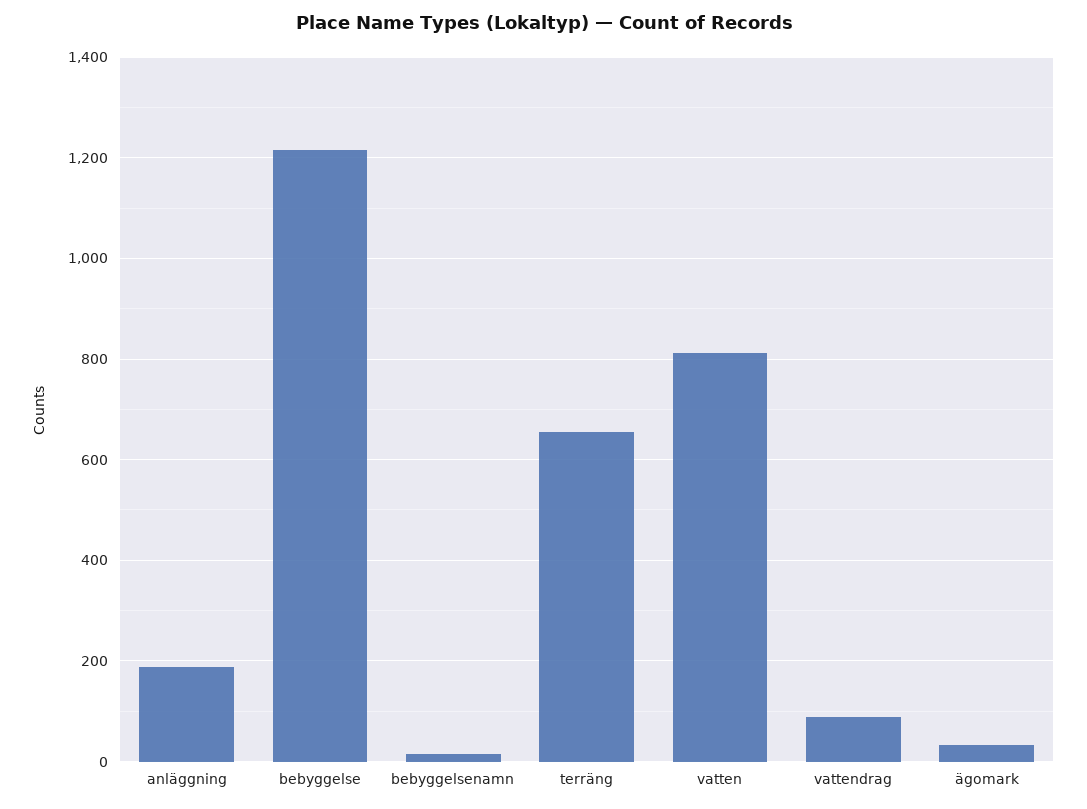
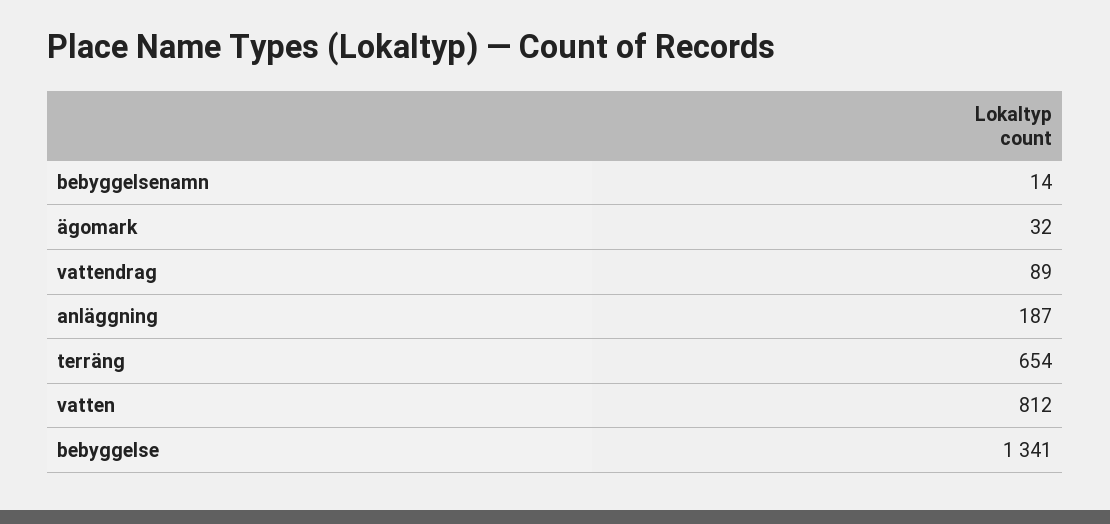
  {
    "anläggning": 187,
-   "bebyggelse": 1220,
+   "bebyggelse": 1341,
    "bebyggelsenamn": 14,
    "terräng": 654,
    "vatten": 812,
    "vattendrag": 89,
    "ägomark": 32
  }

